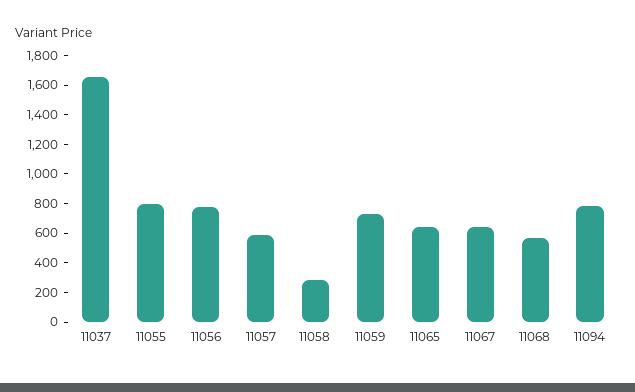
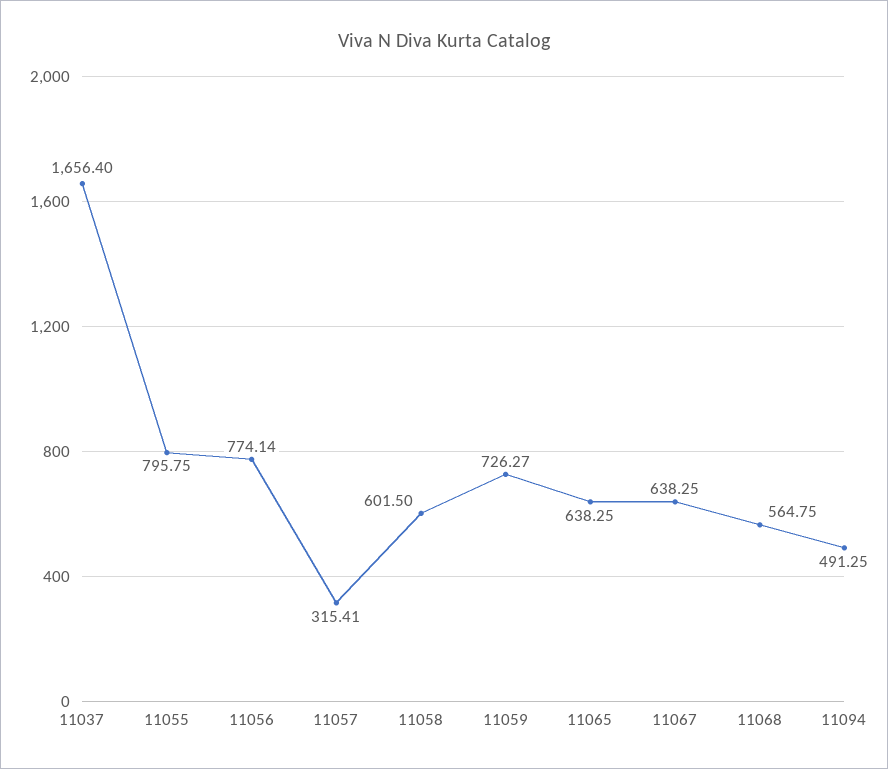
  {
    "11037": 1656.4,
    "11055": 795.75,
    "11056": 774.14,
-   "11057": 600,
+   "11057": 315.41,
-   "11058": 300,
+   "11058": 601.5,
    "11059": 726.27,
    "11065": 638.25,
    "11067": 638.25,
    "11068": 564.75,
-   "11094": 800
+   "11094": 491.25
  }

